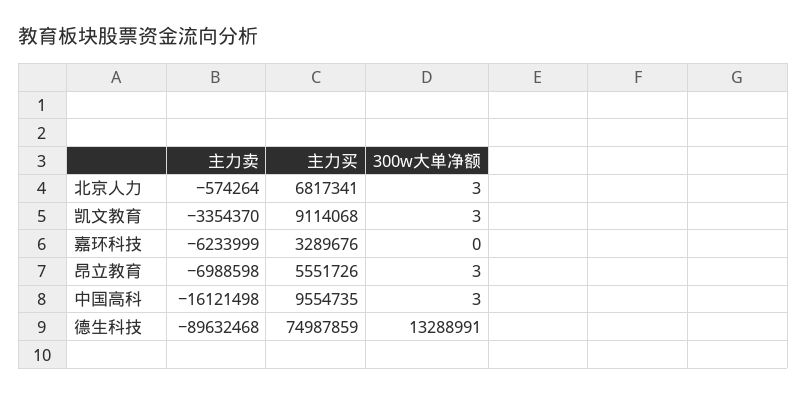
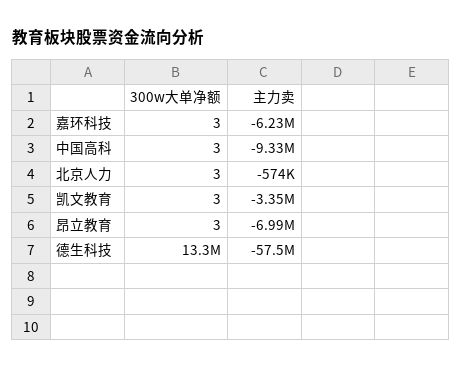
  {
    "主力卖": {
      "北京人力": -574264,
      "凯文教育": -3354370,
      "嘉环科技": -6233999,
      "昂立教育": -6988598,
-     "中国高科": -16121498,
+     "中国高科": -9330000,
-     "德生科技": -89632468
+     "德生科技": -57500000
    },
-   "主力买": {
-     "北京人力": 6817341,
-     "凯文教育": 9114068,
-     "嘉环科技": 3289676,
-     "昂立教育": 5551726,
-     "中国高科": 9554735,
-     "德生科技": 74987859
-   },
    "300w大单净额": {
      "北京人力": 3,
      "凯文教育": 3,
-     "嘉环科技": 0,
+     "嘉环科技": 3,
      "昂立教育": 3,
      "中国高科": 3,
      "德生科技": 13288991
    }
  }

